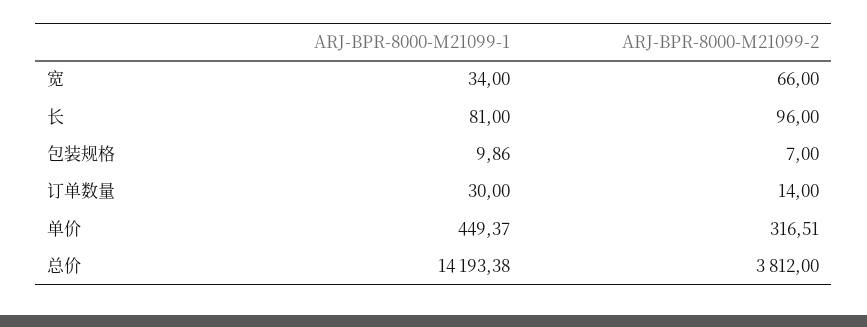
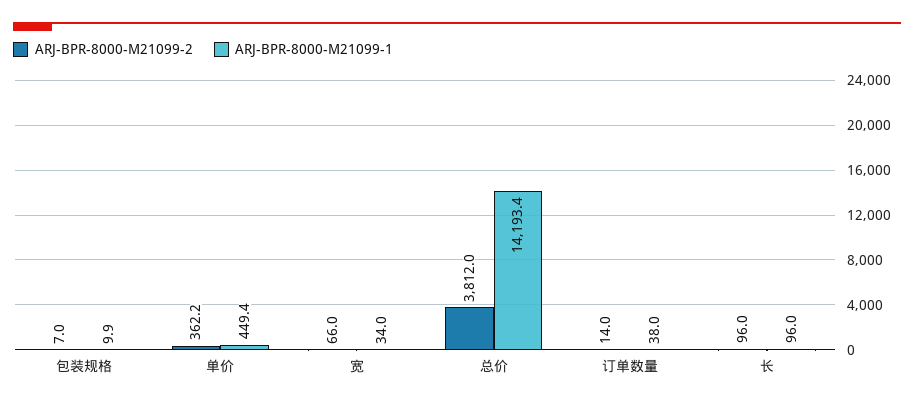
  {
    "ARJ-BPR-8000-M21099-1": {
      "宽": 34,
-     "长": 81,
+     "长": 96,
      "包装规格": 9.86,
-     "订单数量": 30,
+     "订单数量": 38,
      "单价": 449.37,
      "总价": 14193.38
    },
    "ARJ-BPR-8000-M21099-2": {
      "宽": 66,
      "长": 96,
      "包装规格": 7,
      "订单数量": 14,
-     "单价": 316.51,
+     "单价": 362.2,
      "总价": 3812
    }
  }

